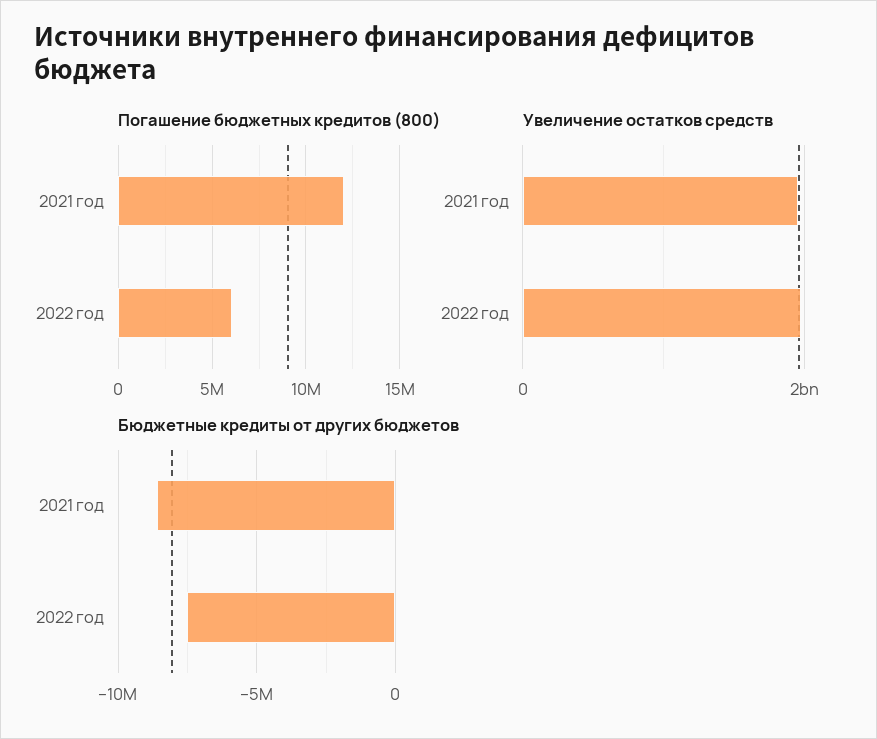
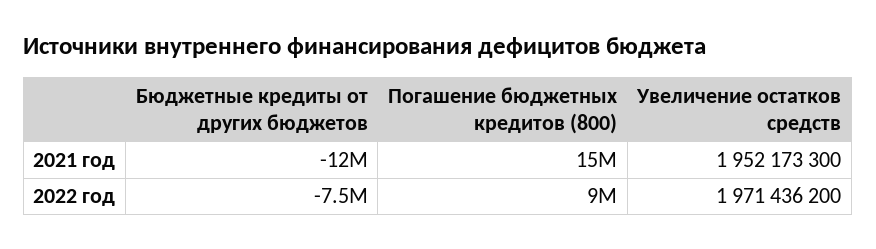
  {
    "Погашение бюджетных кредитов (800)": {
-     "2021 год": 12000000,
+     "2021 год": 15000000,
-     "2022 год": 6000000
+     "2022 год": 9000000
    },
    "Увеличение остатков средств": {
      "2021 год": 1952173300,
      "2022 год": 1971436200
    },
    "Бюджетные кредиты от других бюджетов": {
-     "2021 год": -8500000,
+     "2021 год": -12000000,
      "2022 год": -7500000
    }
  }

